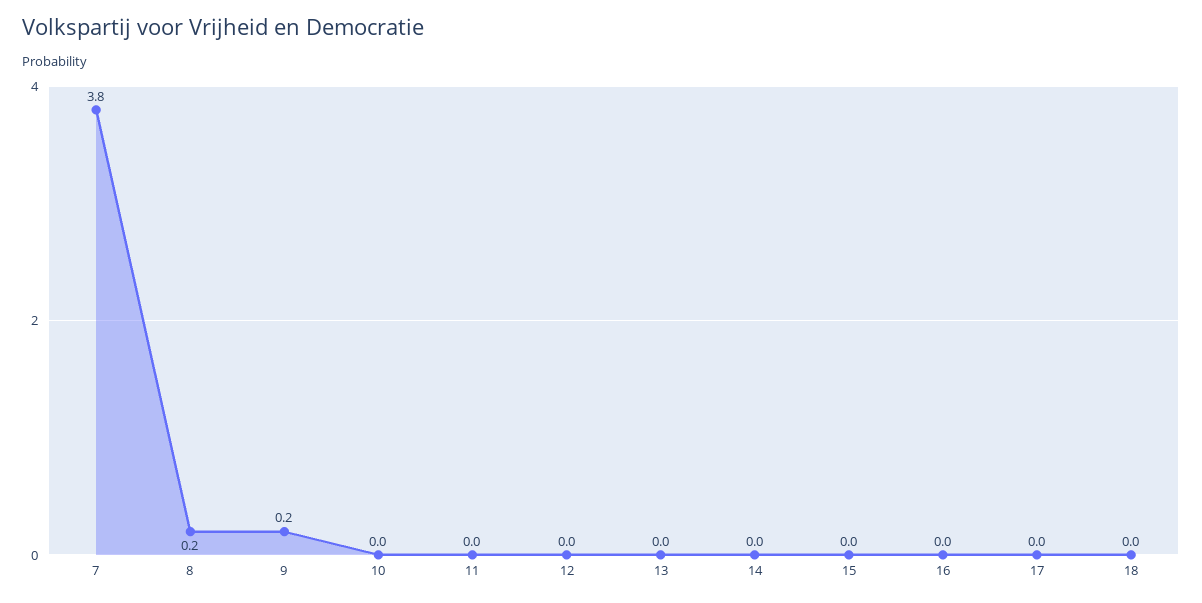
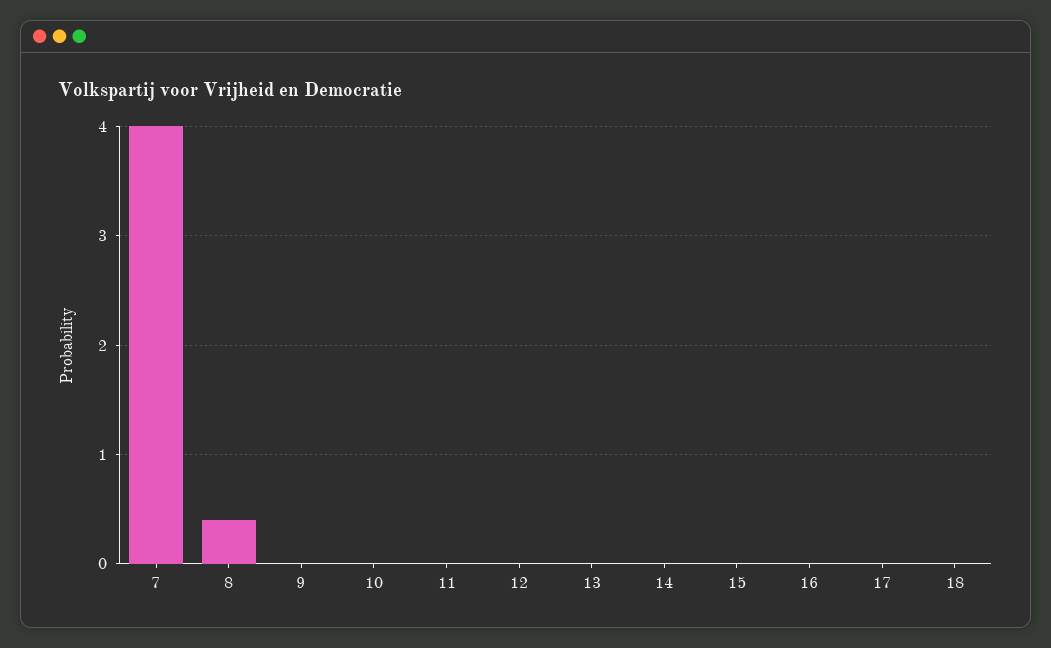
  {
-   "7": 3.8,
+   "7": 4,
-   "8": 0.2,
+   "8": 0.4,
-   "9": 0.2,
+   "9": 0,
    "10": 0,
    "11": 0,
    "12": 0,
    "13": 0,
    "14": 0,
    "15": 0,
    "16": 0,
    "17": 0,
    "18": 0
  }

